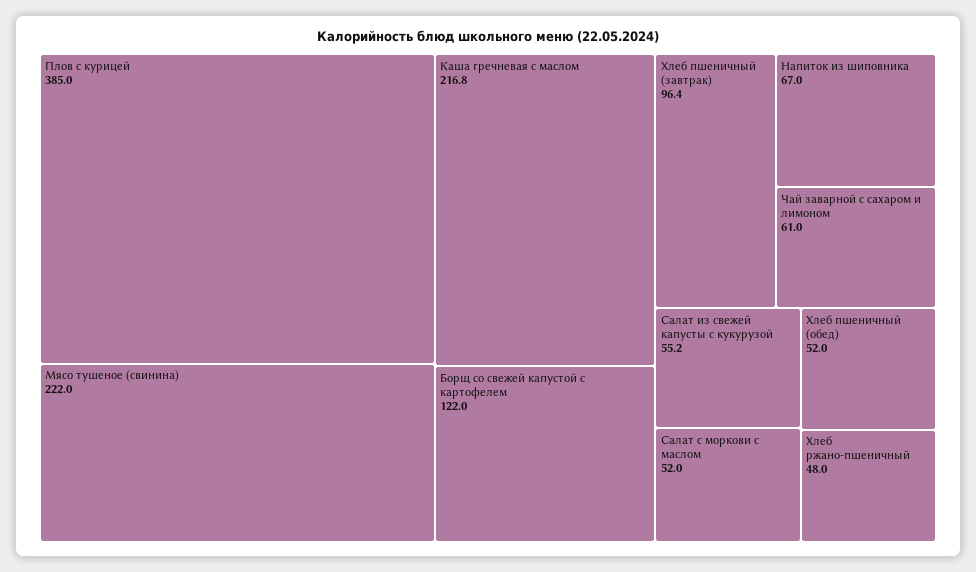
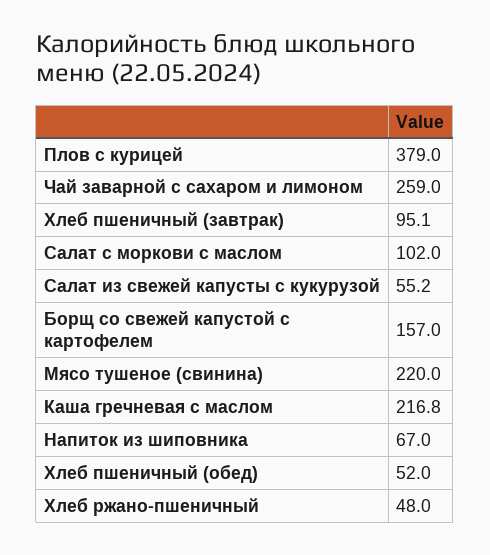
  {
-   "Плов с курицей": 385,
+   "Плов с курицей": 379,
-   "Мясо тушеное (свинина)": 222,
+   "Мясо тушеное (свинина)": 220,
    "Каша гречневая с маслом": 216.8,
-   "Борщ со свежей капустой с картофелем": 122,
+   "Борщ со свежей капустой с картофелем": 157,
-   "Хлеб пшеничный (завтрак)": 96.4,
+   "Хлеб пшеничный (завтрак)": 95.1,
    "Напиток из шиповника": 67,
-   "Чай заварной с сахаром и лимоном": 61,
+   "Чай заварной с сахаром и лимоном": 259,
    "Салат из свежей капусты с кукурузой": 55.2,
-   "Салат с моркови с маслом": 52,
+   "Салат с моркови с маслом": 102,
    "Хлеб пшеничный (обед)": 52,
    "Хлеб ржано-пшеничный": 48
  }

